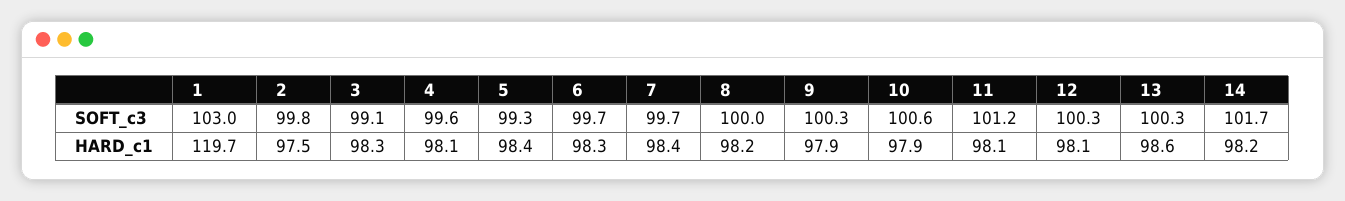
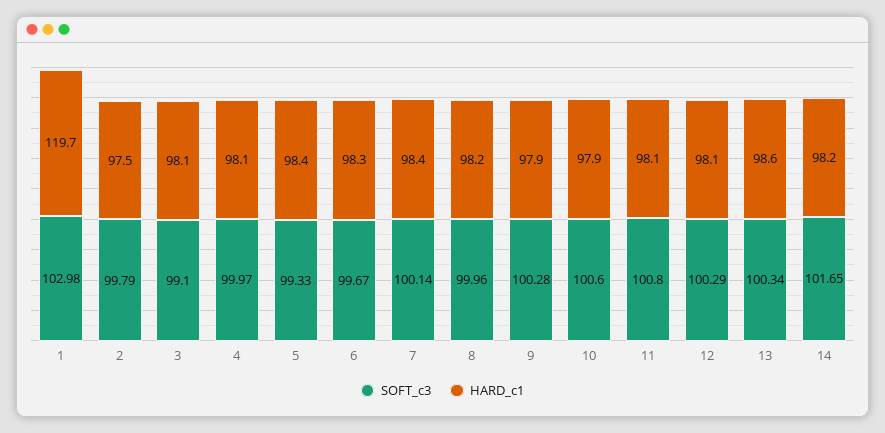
  {
    "SOFT_c3": {
      "1": 102.98,
      "2": 99.79,
      "3": 99.1,
-     "4": 99.6,
+     "4": 99.97,
      "5": 99.33,
      "6": 99.67,
-     "7": 99.7,
+     "7": 100.14,
      "8": 99.96,
      "9": 100.28,
      "10": 100.6,
-     "11": 101.2,
+     "11": 100.8,
      "12": 100.29,
      "13": 100.34,
      "14": 101.65
    },
    "HARD_c1": {
      "1": 119.7,
      "2": 97.5,
-     "3": 98.3,
+     "3": 98.1,
      "4": 98.1,
      "5": 98.4,
      "6": 98.3,
      "7": 98.4,
      "8": 98.2,
      "9": 97.9,
      "10": 97.9,
      "11": 98.1,
      "12": 98.1,
      "13": 98.6,
      "14": 98.2
    }
  }

